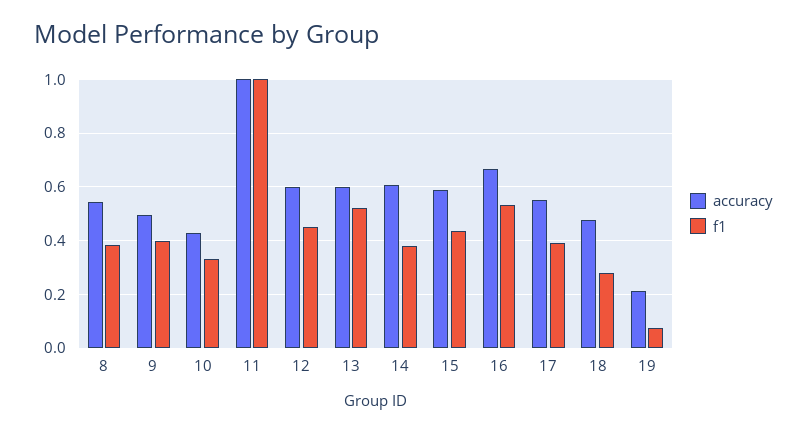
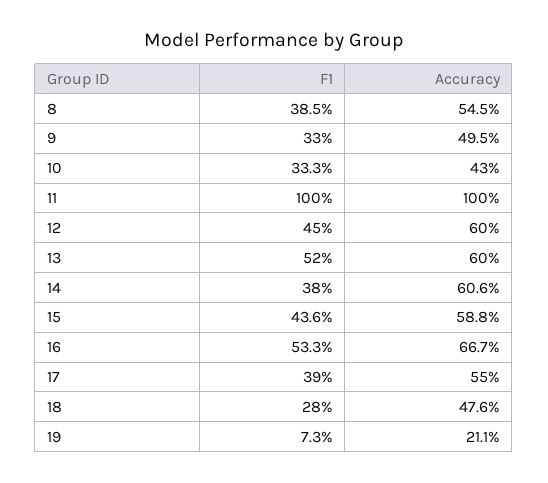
  {
    "accuracy": {
      "8": 0.545,
      "9": 0.495,
      "10": 0.43,
      "11": 1,
      "12": 0.6,
      "13": 0.6,
      "14": 0.606,
      "15": 0.588,
      "16": 0.667,
      "17": 0.55,
      "18": 0.476,
      "19": 0.211
    },
    "f1": {
      "8": 0.385,
-     "9": 0.4,
+     "9": 0.33,
      "10": 0.333,
      "11": 1,
      "12": 0.45,
      "13": 0.52,
      "14": 0.38,
      "15": 0.436,
      "16": 0.533,
      "17": 0.39,
      "18": 0.28,
      "19": 0.073
    }
  }

